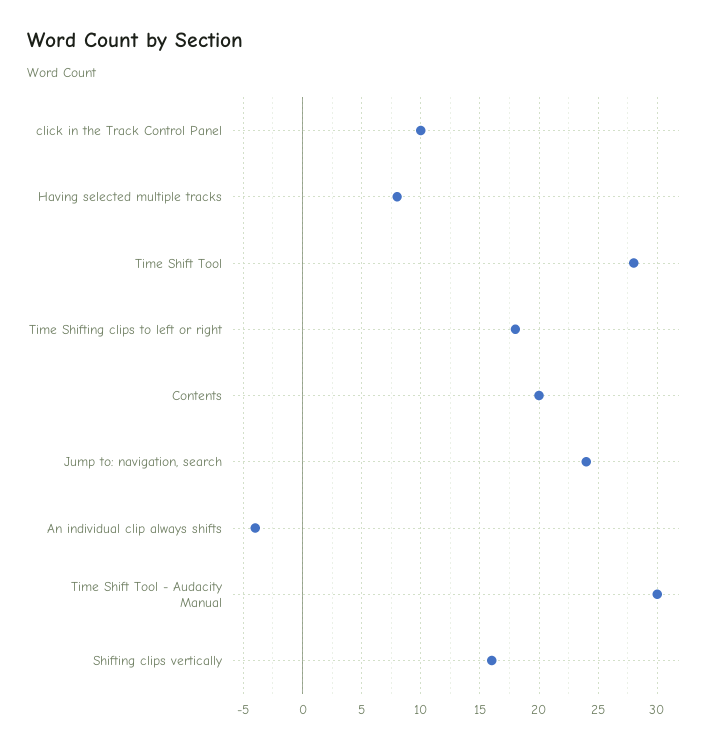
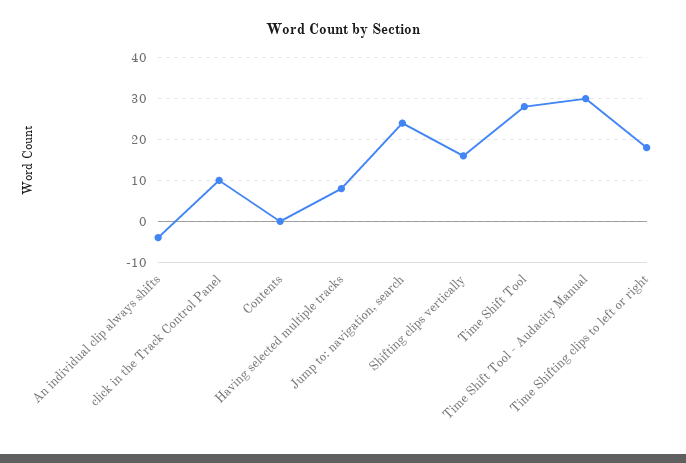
  {
    "click in the Track Control Panel": 10,
    "Having selected multiple tracks": 8,
    "Time Shift Tool": 28,
    "Time Shifting clips to left or right": 18,
-   "Contents": 20,
+   "Contents": 0,
    "Jump to: navigation, search": 24,
    "An individual clip always shifts": -4,
    "Time Shift Tool - Audacity Manual": 30,
    "Shifting clips vertically": 16
  }

